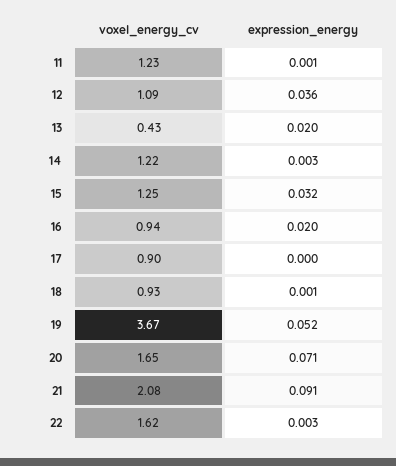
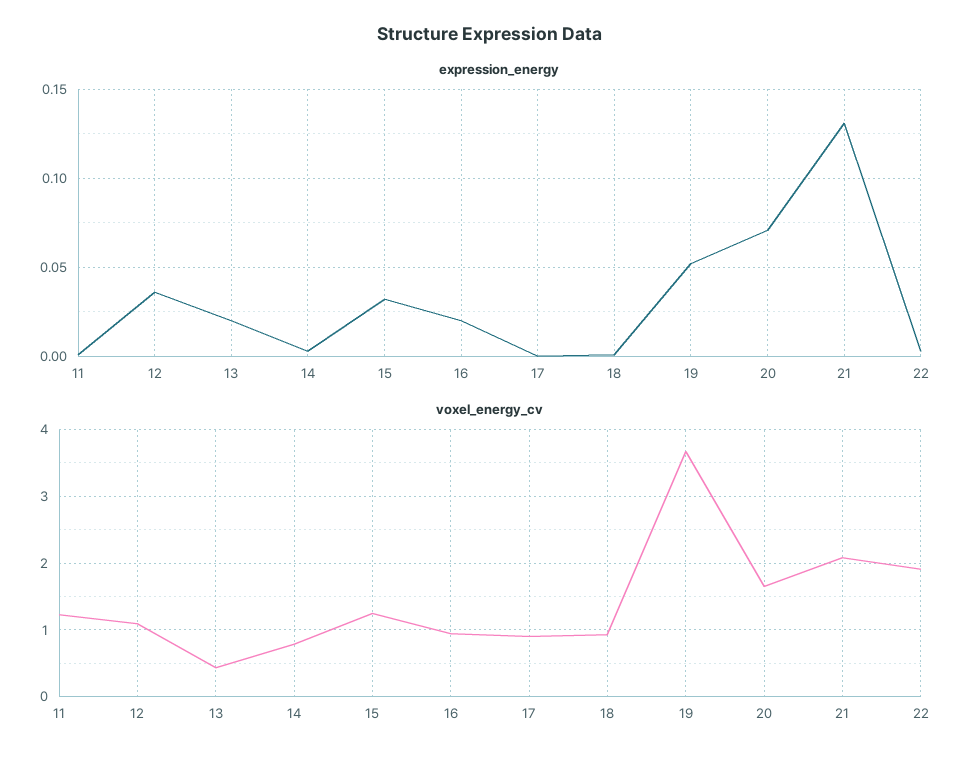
  {
    "voxel_energy_cv": {
      "11": 1.23,
      "12": 1.09,
      "13": 0.43,
-     "14": 1.22,
+     "14": 0.8,
      "15": 1.25,
      "16": 0.94,
      "17": 0.9,
      "18": 0.93,
      "19": 3.67,
      "20": 1.65,
      "21": 2.08,
-     "22": 1.62
+     "22": 1.9
    },
    "expression_energy": {
      "11": 0.001,
      "12": 0.036,
      "13": 0.02,
      "14": 0.003,
      "15": 0.032,
      "16": 0.02,
      "17": 0,
      "18": 0.001,
      "19": 0.052,
      "20": 0.071,
-     "21": 0.091,
+     "21": 0.13,
      "22": 0.003
    }
  }

